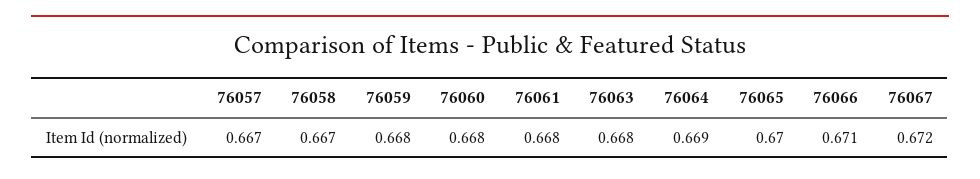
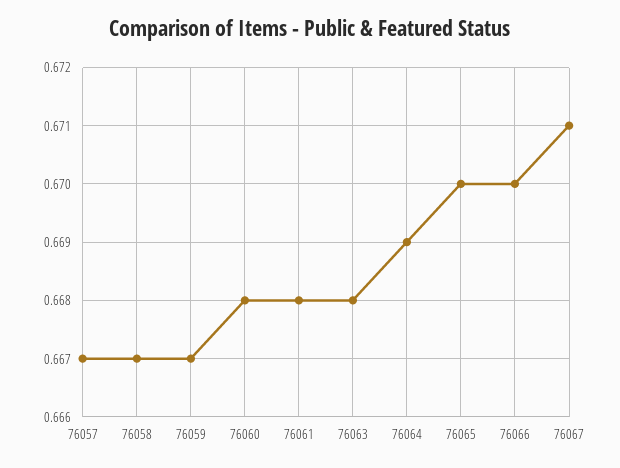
  {
    "76057": 0.667,
    "76058": 0.667,
-   "76059": 0.668,
+   "76059": 0.667,
    "76060": 0.668,
    "76061": 0.668,
    "76063": 0.668,
    "76064": 0.669,
    "76065": 0.67,
-   "76066": 0.671,
+   "76066": 0.67,
-   "76067": 0.672
+   "76067": 0.671
  }

